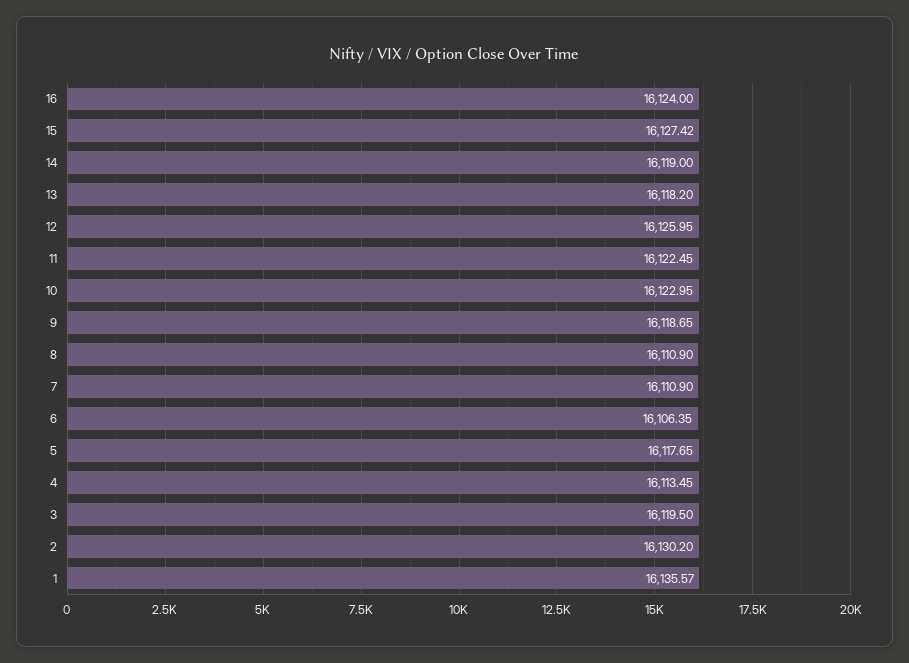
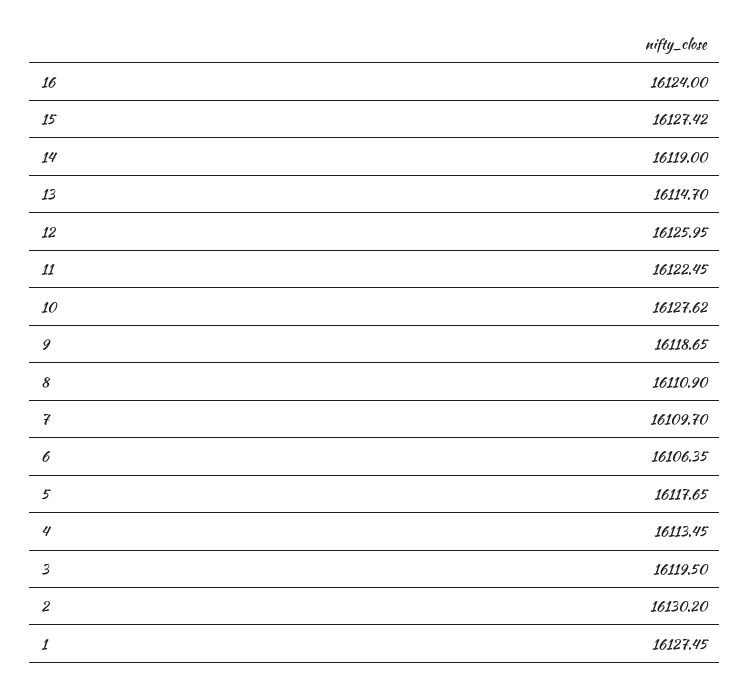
  {
    "16": 16124,
    "15": 16127.42,
    "14": 16119,
-   "13": 16118.2,
+   "13": 16114.7,
    "12": 16125.95,
    "11": 16122.45,
-   "10": 16122.95,
+   "10": 16127.62,
    "9": 16118.65,
    "8": 16110.9,
-   "7": 16110.9,
+   "7": 16109.7,
    "6": 16106.35,
    "5": 16117.65,
    "4": 16113.45,
    "3": 16119.5,
    "2": 16130.2,
-   "1": 16135.57
+   "1": 16127.45
  }

